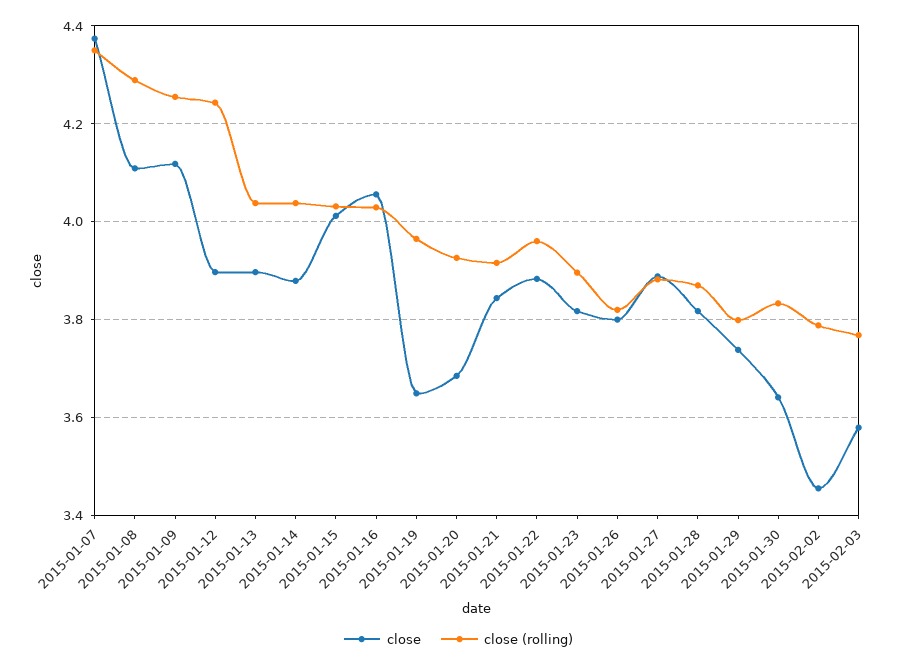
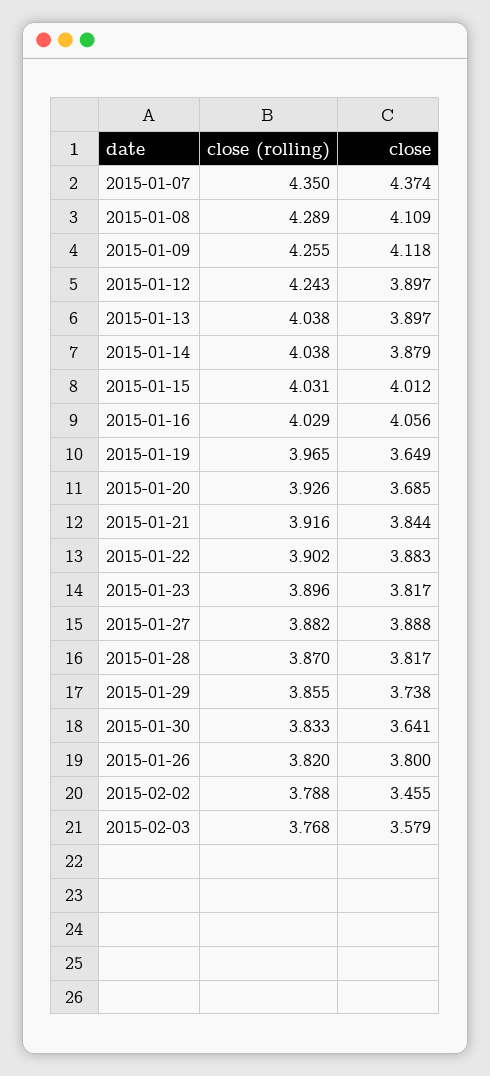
  {
    "close": {
      "2015-01-07": 4.374,
      "2015-01-08": 4.109,
      "2015-01-09": 4.118,
      "2015-01-12": 3.897,
      "2015-01-13": 3.897,
      "2015-01-14": 3.879,
      "2015-01-15": 4.012,
      "2015-01-16": 4.056,
      "2015-01-19": 3.649,
      "2015-01-20": 3.685,
      "2015-01-21": 3.844,
      "2015-01-22": 3.883,
      "2015-01-23": 3.817,
      "2015-01-26": 3.8,
      "2015-01-27": 3.888,
      "2015-01-28": 3.817,
      "2015-01-29": 3.738,
      "2015-01-30": 3.641,
      "2015-02-02": 3.455,
      "2015-02-03": 3.579
    },
    "close (rolling)": {
      "2015-01-07": 4.35,
      "2015-01-08": 4.289,
      "2015-01-09": 4.255,
      "2015-01-12": 4.243,
      "2015-01-13": 4.038,
      "2015-01-14": 4.038,
      "2015-01-15": 4.031,
      "2015-01-16": 4.029,
      "2015-01-19": 3.965,
      "2015-01-20": 3.926,
      "2015-01-21": 3.916,
-     "2015-01-22": 3.96,
+     "2015-01-22": 3.902,
      "2015-01-23": 3.896,
      "2015-01-26": 3.82,
      "2015-01-27": 3.882,
      "2015-01-28": 3.87,
-     "2015-01-29": 3.8,
+     "2015-01-29": 3.855,
      "2015-01-30": 3.833,
      "2015-02-02": 3.788,
      "2015-02-03": 3.768
    }
  }

